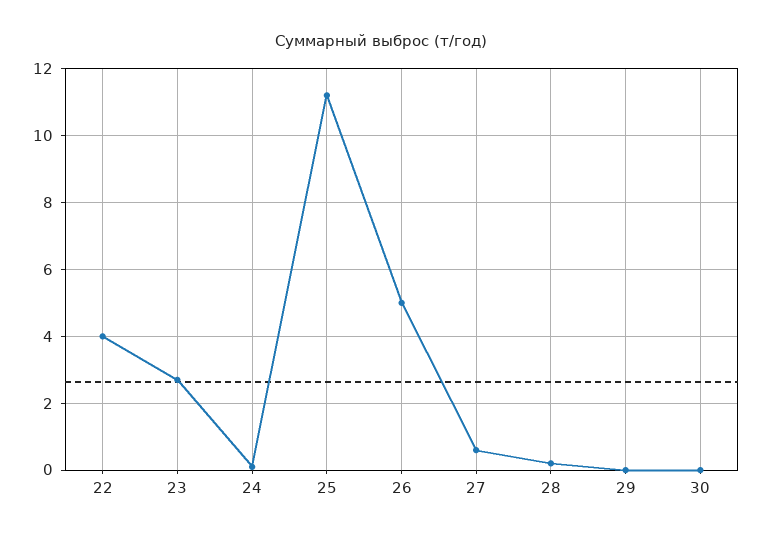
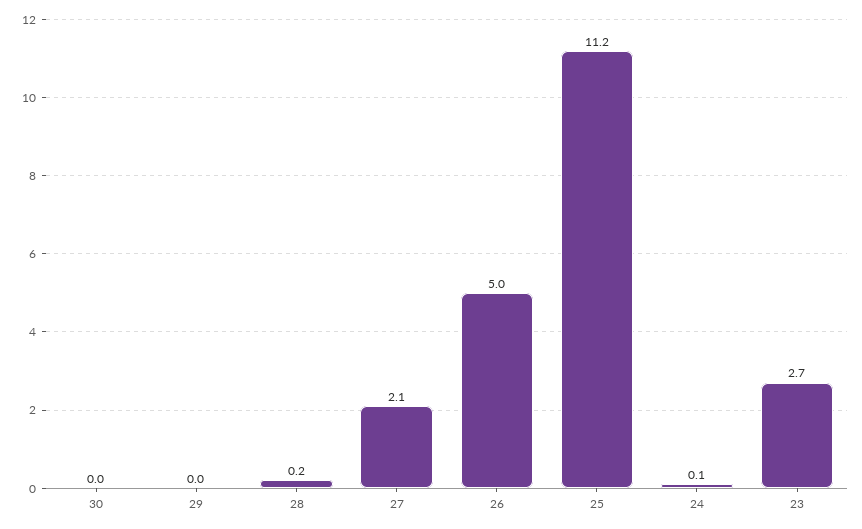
  {
-   "22": 4,
    "23": 2.7,
    "24": 0.1,
    "25": 11.2,
    "26": 5,
-   "27": 0.5,
+   "27": 2.1,
    "28": 0.2,
    "29": 0,
    "30": 0
  }

